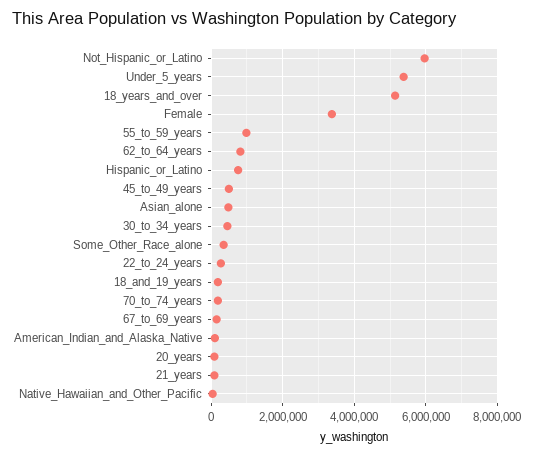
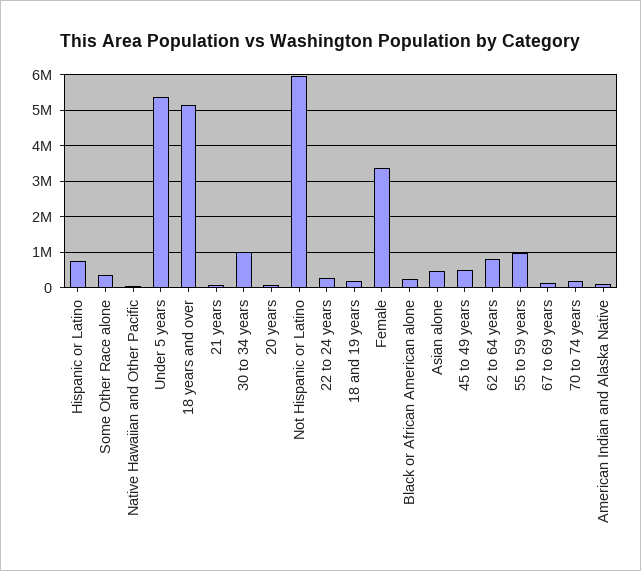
  {
    "Not_Hispanic_or_Latino": 6000000,
    "Under_5_years": 5400000,
    "18_years_and_over": 5200000,
    "Female": 3400000,
    "55_to_59_years": 1000000,
    "62_to_64_years": 800000,
    "Hispanic_or_Latino": 800000,
    "45_to_49_years": 400000,
    "Asian_alone": 400000,
-   "30_to_34_years": 400000,
+   "30_to_34_years": 1000000,
    "Some_Other_Race_alone": 400000,
    "22_to_24_years": 200000,
    "18_and_19_years": 200000,
    "70_to_74_years": 200000,
    "67_to_69_years": 200000,
    "American_Indian_and_Alaska_Native": 200000,
    "20_years": 0,
    "21_years": 0,
-   "Native_Hawaiian_and_Other_Pacific": 0
+   "Native_Hawaiian_and_Other_Pacific": 0,
+   "Black or African American alone": 200000
  }

